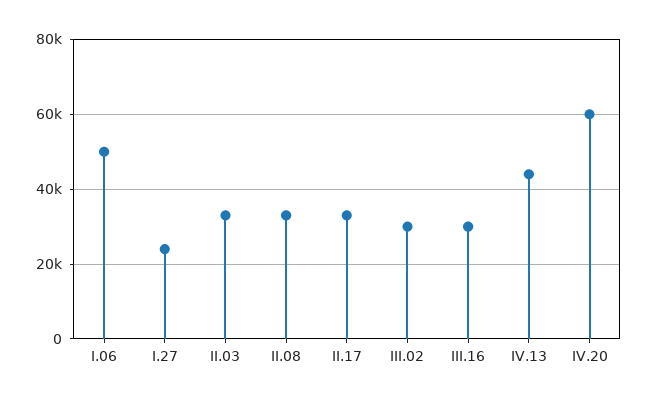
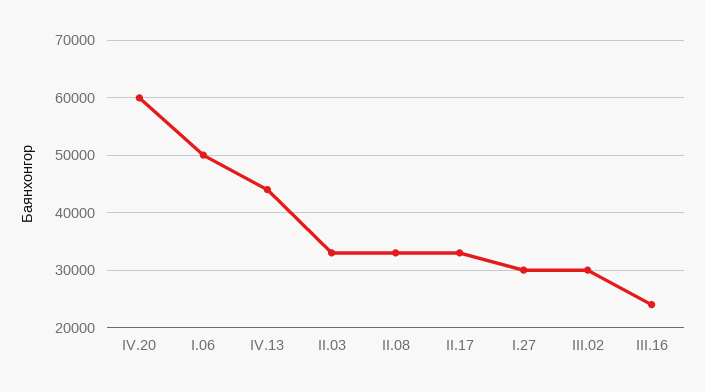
  {
    "I.06": 50000,
-   "I.27": 24000,
+   "I.27": 30000,
    "II.03": 34000,
    "II.08": 34000,
    "II.17": 34000,
    "III.02": 30000,
-   "III.16": 30000,
+   "III.16": 24000,
    "IV.13": 44000,
    "IV.20": 60000
  }

